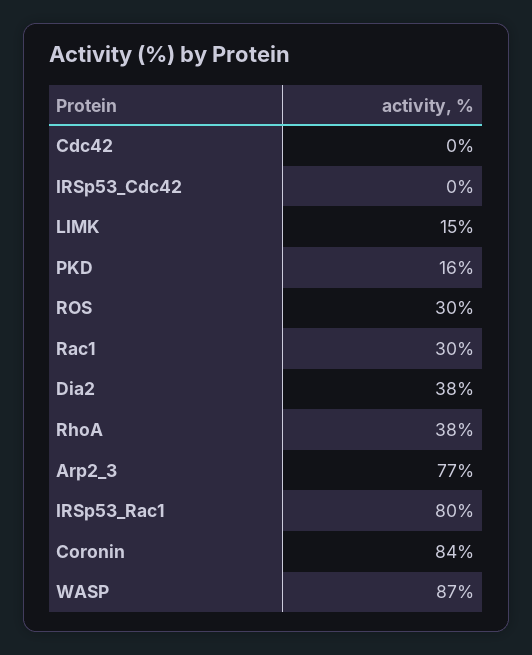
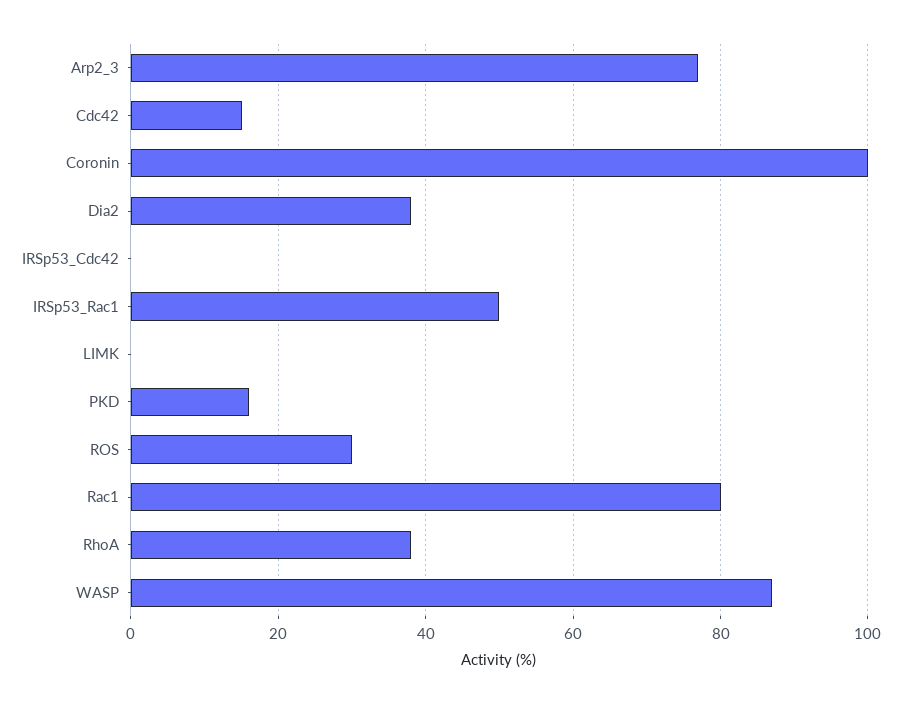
  {
-   "Cdc42": 0,
+   "Cdc42": 15,
    "IRSp53_Cdc42": 0,
-   "LIMK": 15,
+   "LIMK": 0,
    "PKD": 16,
    "ROS": 30,
-   "Rac1": 30,
+   "Rac1": 80,
    "Dia2": 38,
    "RhoA": 38,
    "Arp2_3": 77,
-   "IRSp53_Rac1": 80,
+   "IRSp53_Rac1": 50,
-   "Coronin": 84,
+   "Coronin": 100,
    "WASP": 87
  }

